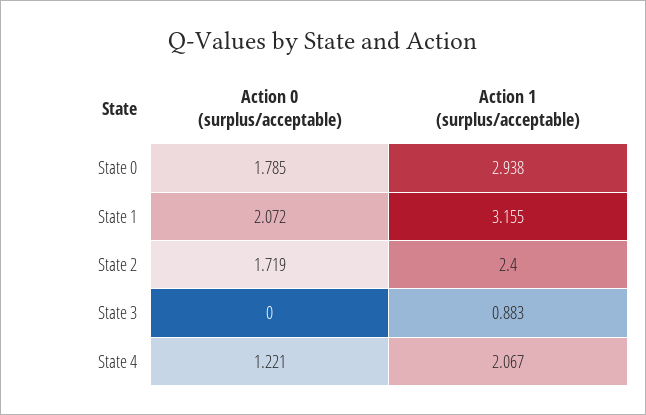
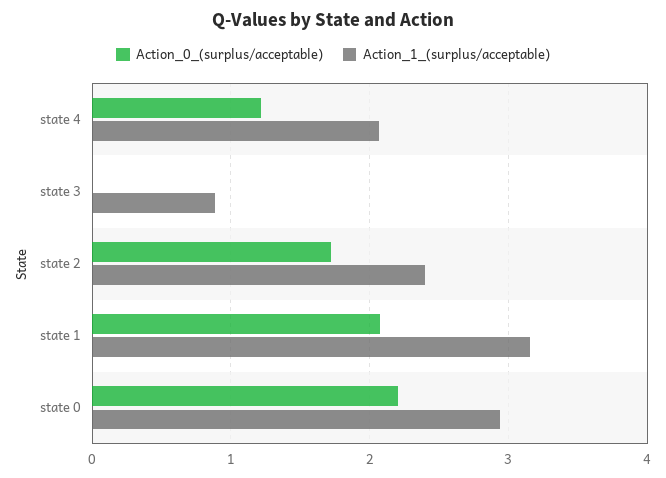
  {
    "Action 0 (surplus/acceptable)": {
-     "State 0": 1.785,
+     "State 0": 2.2,
      "State 1": 2.072,
      "State 2": 1.719,
      "State 3": 0,
      "State 4": 1.221
    },
    "Action 1 (surplus/acceptable)": {
      "State 0": 2.938,
      "State 1": 3.155,
      "State 2": 2.4,
      "State 3": 0.883,
      "State 4": 2.067
    }
  }

